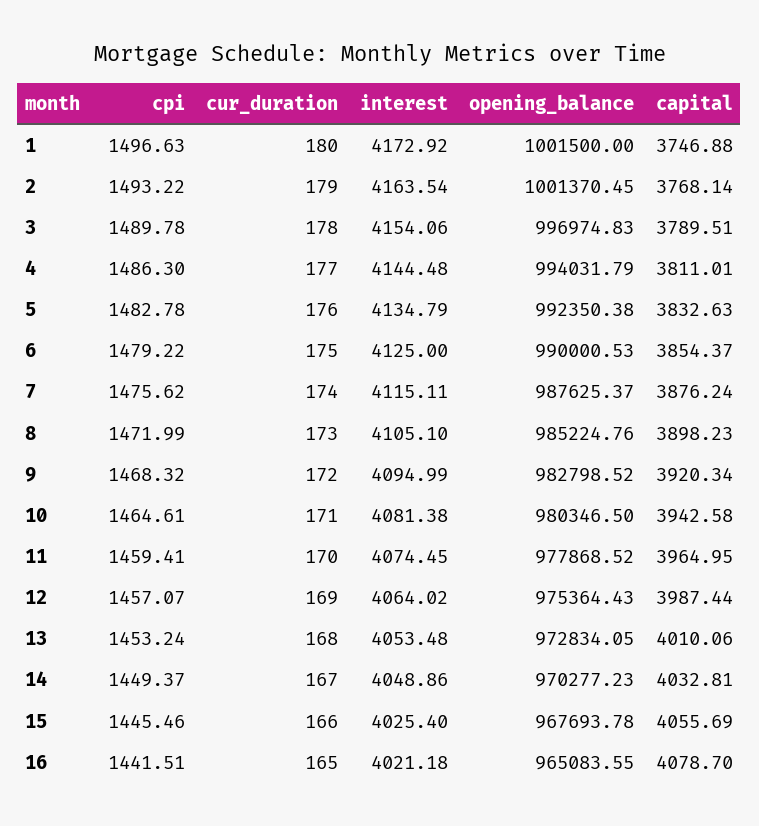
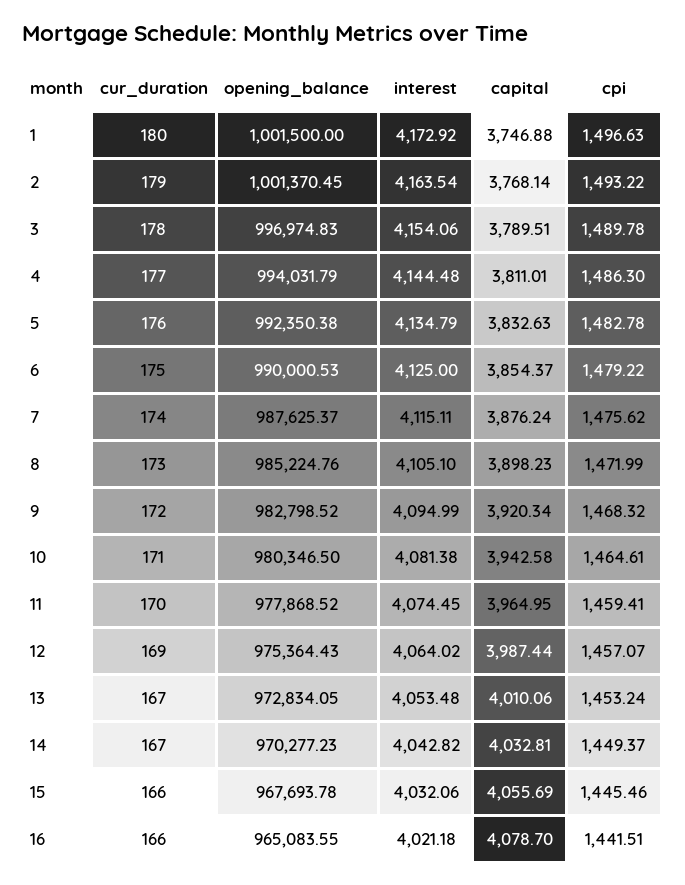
  {
    "cpi": {
      "1": 1496.63,
      "2": 1493.22,
      "3": 1489.78,
      "4": 1486.3,
      "5": 1482.78,
      "6": 1479.22,
      "7": 1475.62,
      "8": 1471.99,
      "9": 1468.32,
      "10": 1464.61,
      "11": 1459.41,
      "12": 1457.07,
      "13": 1453.24,
      "14": 1449.37,
      "15": 1445.46,
      "16": 1441.51
    },
    "cur_duration": {
      "1": 180,
      "2": 179,
      "3": 178,
      "4": 177,
      "5": 176,
      "6": 175,
      "7": 174,
      "8": 173,
      "9": 172,
      "10": 171,
      "11": 170,
      "12": 169,
-     "13": 168,
+     "13": 167,
      "14": 167,
      "15": 166,
-     "16": 165
+     "16": 166
    },
    "interest": {
      "1": 4172.92,
      "2": 4163.54,
      "3": 4154.06,
      "4": 4144.48,
      "5": 4134.79,
      "6": 4125,
      "7": 4115.11,
      "8": 4105.1,
      "9": 4094.99,
      "10": 4081.38,
      "11": 4074.45,
      "12": 4064.02,
      "13": 4053.48,
-     "14": 4048.86,
+     "14": 4042.82,
-     "15": 4025.4,
+     "15": 4032.06,
      "16": 4021.18
    },
    "opening_balance": {
      "1": 1001500,
      "2": 1001370.45,
      "3": 996974.83,
      "4": 994031.79,
      "5": 992350.38,
      "6": 990000.53,
      "7": 987625.37,
      "8": 985224.76,
      "9": 982798.52,
      "10": 980346.5,
      "11": 977868.52,
      "12": 975364.43,
      "13": 972834.05,
      "14": 970277.23,
      "15": 967693.78,
      "16": 965083.55
    },
    "capital": {
      "1": 3746.88,
      "2": 3768.14,
      "3": 3789.51,
      "4": 3811.01,
      "5": 3832.63,
      "6": 3854.37,
      "7": 3876.24,
      "8": 3898.23,
      "9": 3920.34,
      "10": 3942.58,
      "11": 3964.95,
      "12": 3987.44,
      "13": 4010.06,
      "14": 4032.81,
      "15": 4055.69,
      "16": 4078.7
    }
  }

